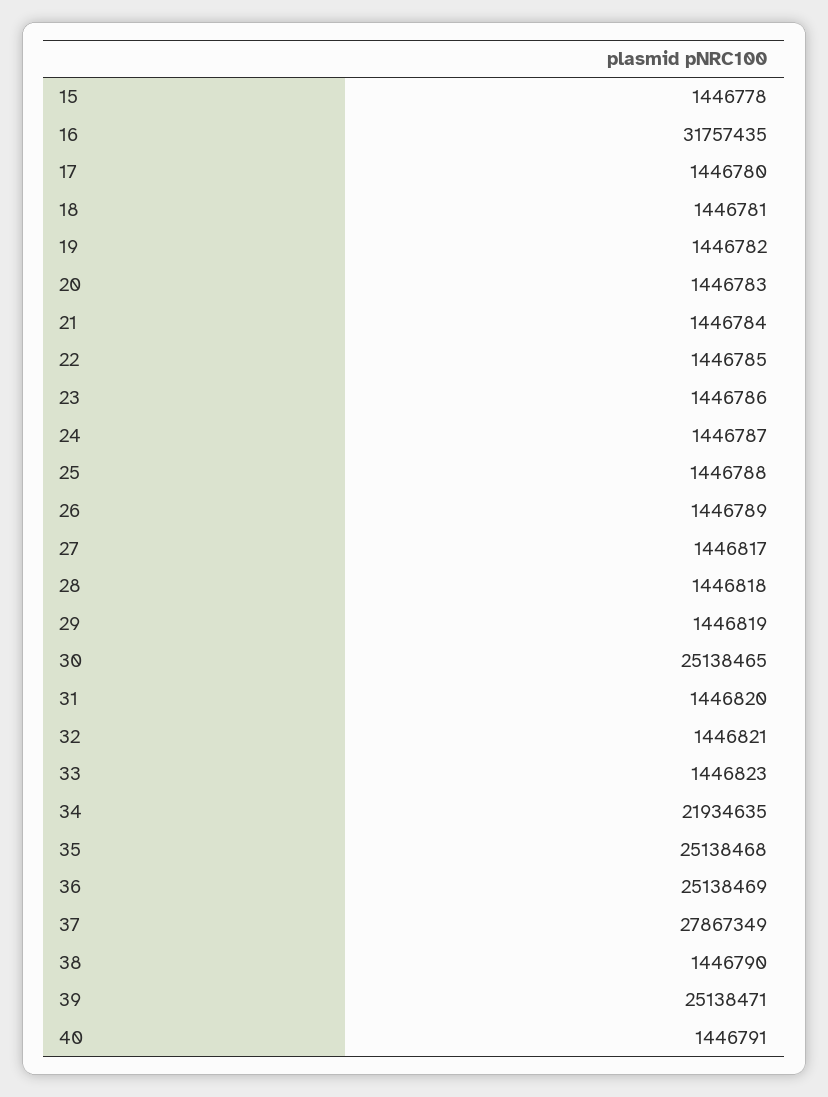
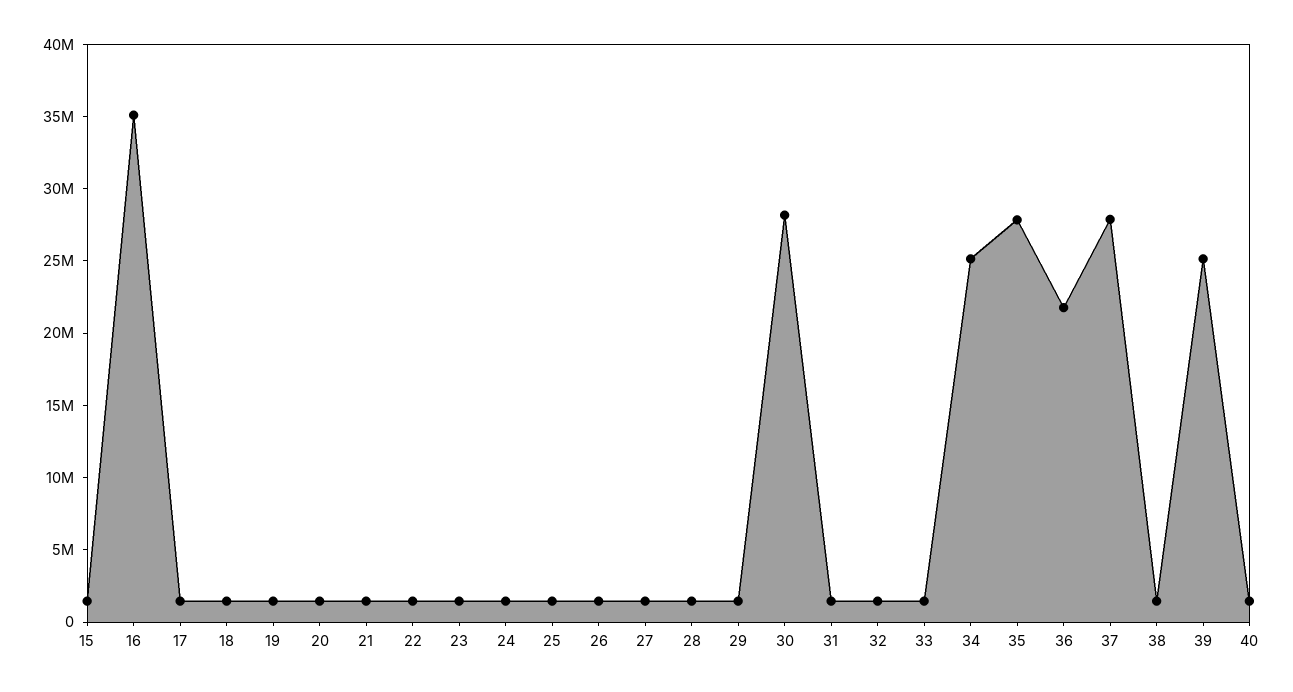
  {
    "15": 1446778,
-   "16": 31757435,
+   "16": 35000000,
    "17": 1446780,
    "18": 1446781,
    "19": 1446782,
    "20": 1446783,
    "21": 1446784,
    "22": 1446785,
    "23": 1446786,
    "24": 1446787,
    "25": 1446788,
    "26": 1446789,
    "27": 1446817,
    "28": 1446818,
    "29": 1446819,
-   "30": 25138465,
+   "30": 28000000,
    "31": 1446820,
    "32": 1446821,
    "33": 1446823,
-   "34": 21934635,
+   "34": 25000000,
-   "35": 25138468,
+   "35": 28000000,
-   "36": 25138469,
+   "36": 22000000,
    "37": 27867349,
    "38": 1446790,
    "39": 25138471,
    "40": 1446791
  }

